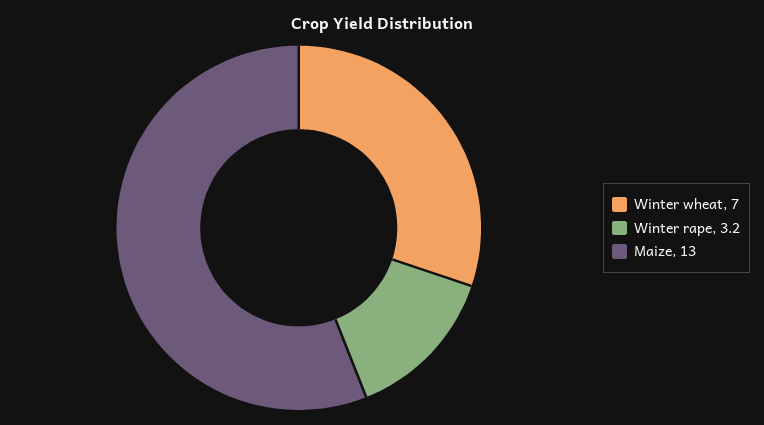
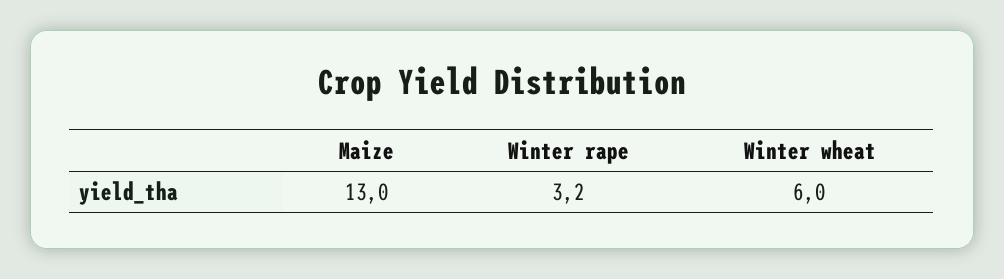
  {
-   "Winter wheat": 7,
+   "Winter wheat": 6,
    "Winter rape": 3.2,
    "Maize": 13
  }

